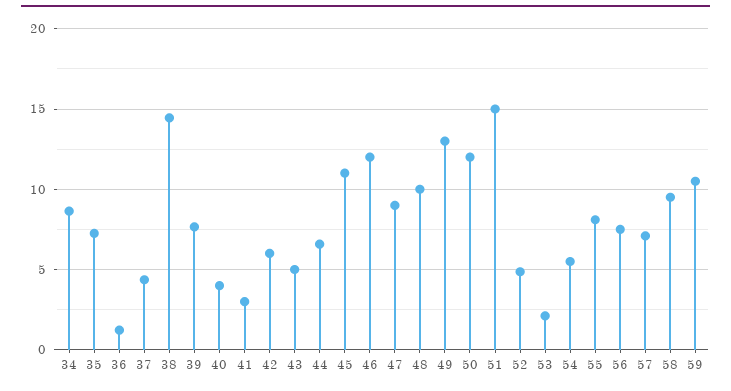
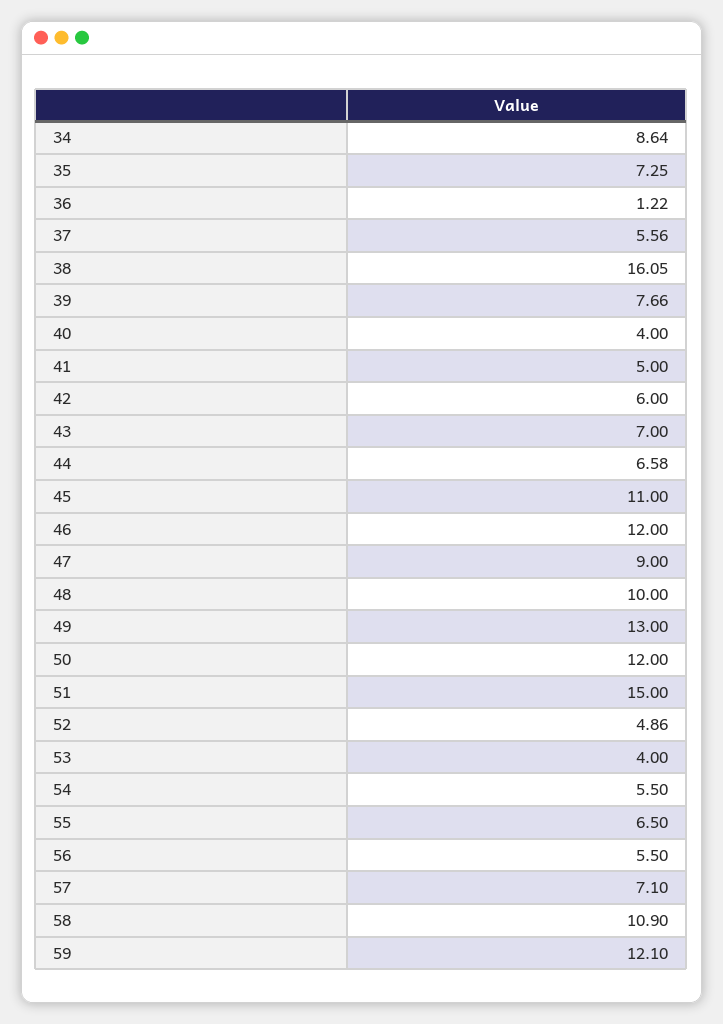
  {
    "34": 8.64,
    "35": 7.25,
    "36": 1.22,
-   "37": 4.5,
+   "37": 5.56,
-   "38": 14.5,
+   "38": 16.05,
    "39": 7.66,
    "40": 4,
-   "41": 3,
+   "41": 5,
    "42": 6,
-   "43": 5,
+   "43": 7,
    "44": 6.58,
    "45": 11,
    "46": 12,
    "47": 9,
    "48": 10,
    "49": 13,
    "50": 12,
    "51": 15,
    "52": 4.86,
-   "53": 2,
+   "53": 4,
    "54": 5.5,
-   "55": 8,
+   "55": 6.5,
-   "56": 7.5,
+   "56": 5.5,
    "57": 7.1,
-   "58": 9.5,
+   "58": 10.9,
-   "59": 10.5
+   "59": 12.1
  }

